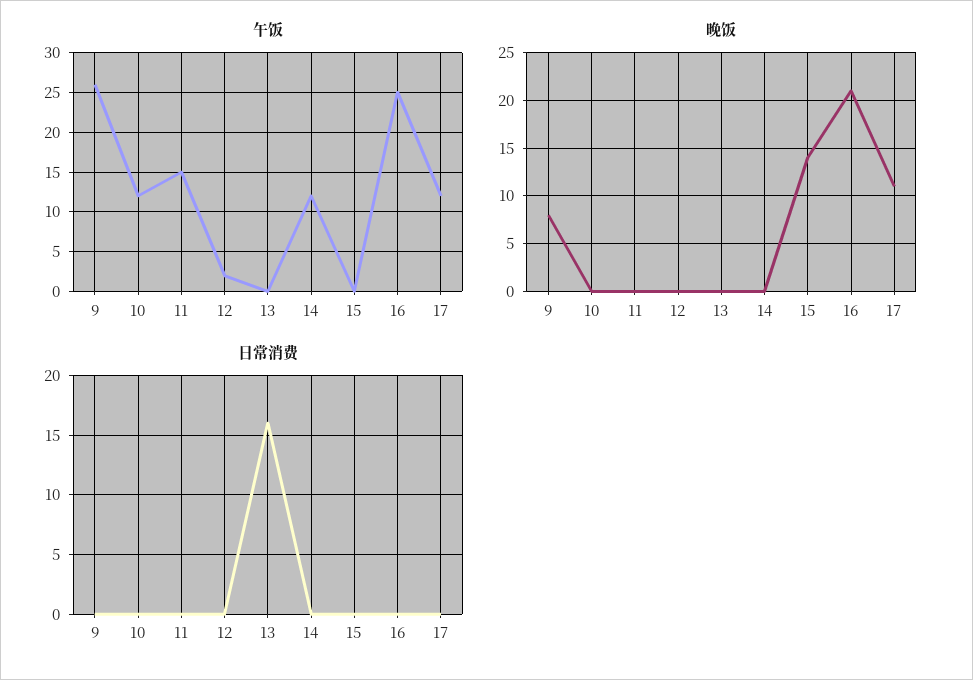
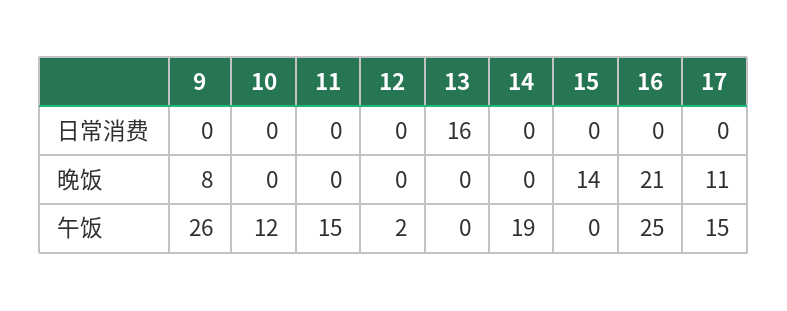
  {
    "午饭": {
      "9": 26,
      "10": 12,
      "11": 15,
      "12": 2,
      "13": 0,
-     "14": 12,
+     "14": 19,
      "15": 0,
      "16": 25,
-     "17": 12
+     "17": 15
    },
    "晚饭": {
      "9": 8,
      "10": 0,
      "11": 0,
      "12": 0,
      "13": 0,
      "14": 0,
      "15": 14,
      "16": 21,
      "17": 11
    },
    "日常消费": {
      "9": 0,
      "10": 0,
      "11": 0,
      "12": 0,
      "13": 16,
      "14": 0,
      "15": 0,
      "16": 0,
      "17": 0
    }
  }

